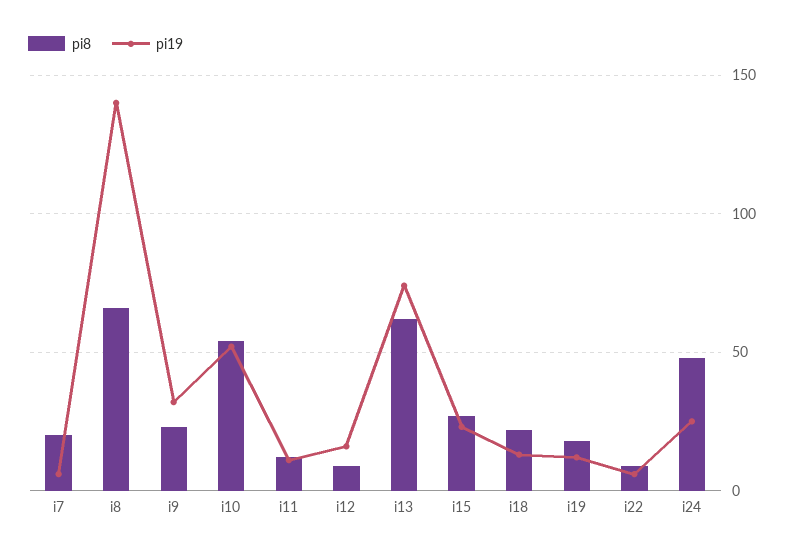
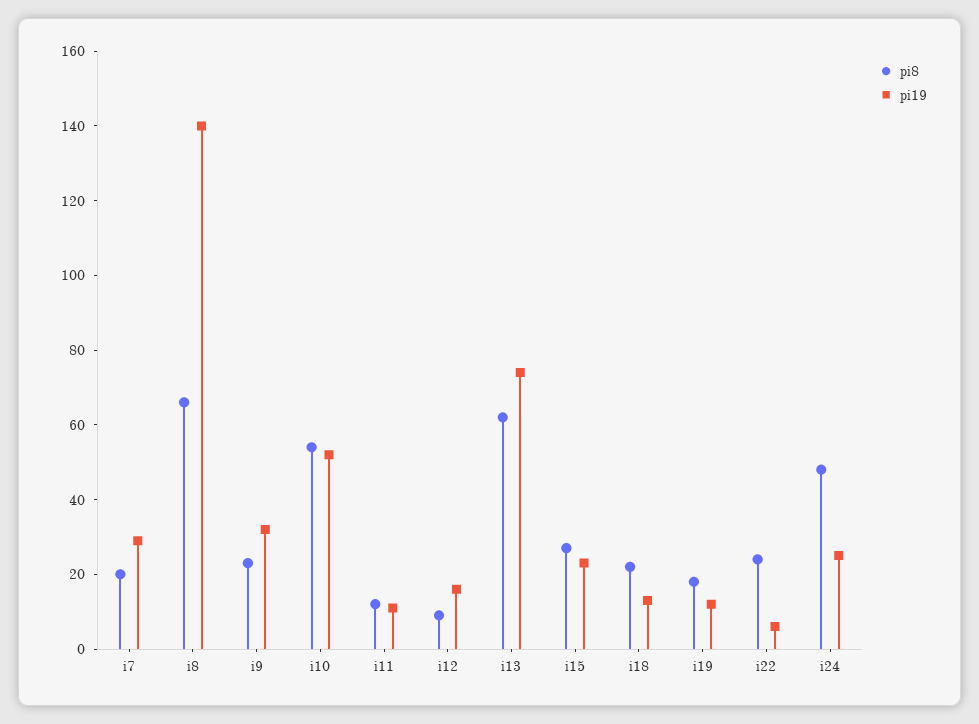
  {
    "pi8": {
      "i7": 20,
      "i8": 65,
      "i9": 25,
      "i10": 55,
      "i11": 10,
      "i12": 10,
      "i13": 60,
      "i15": 25,
      "i18": 20,
      "i19": 20,
-     "i22": 10,
+     "i22": 25,
      "i24": 50
    },
    "pi19": {
-     "i7": 5,
+     "i7": 30,
      "i8": 140,
      "i9": 30,
      "i10": 50,
      "i11": 10,
      "i12": 15,
      "i13": 75,
      "i15": 25,
      "i18": 15,
      "i19": 10,
      "i22": 5,
      "i24": 25
    }
  }

